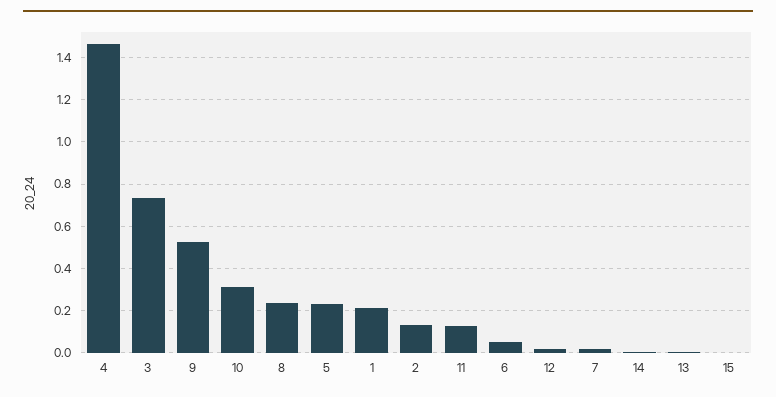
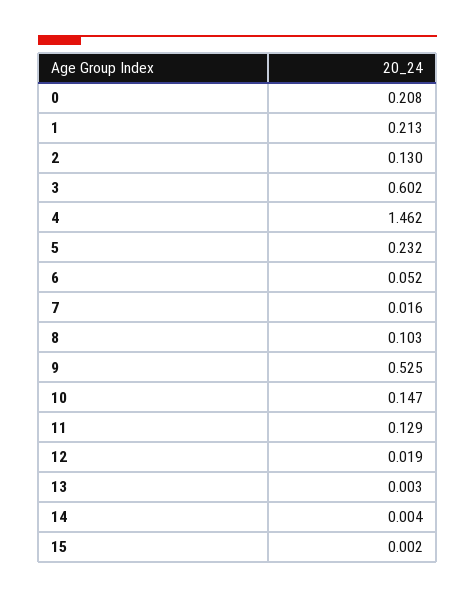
  {
    "4": 1.462,
-   "3": 0.75,
+   "3": 0.602,
    "9": 0.525,
-   "10": 0.3,
+   "10": 0.147,
-   "8": 0.25,
+   "8": 0.103,
    "5": 0.232,
    "1": 0.213,
    "2": 0.13,
    "11": 0.129,
    "6": 0.052,
    "12": 0.019,
    "7": 0.016,
    "14": 0.004,
    "13": 0.003,
-   "15": 0.002
+   "15": 0.002,
+   "0": 0.208
  }

